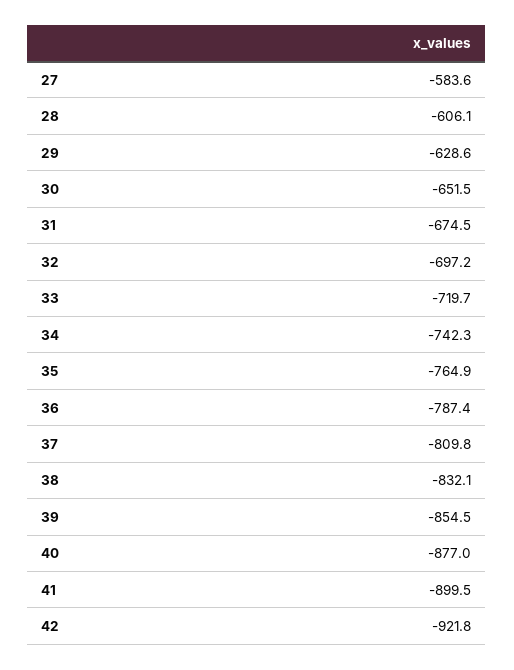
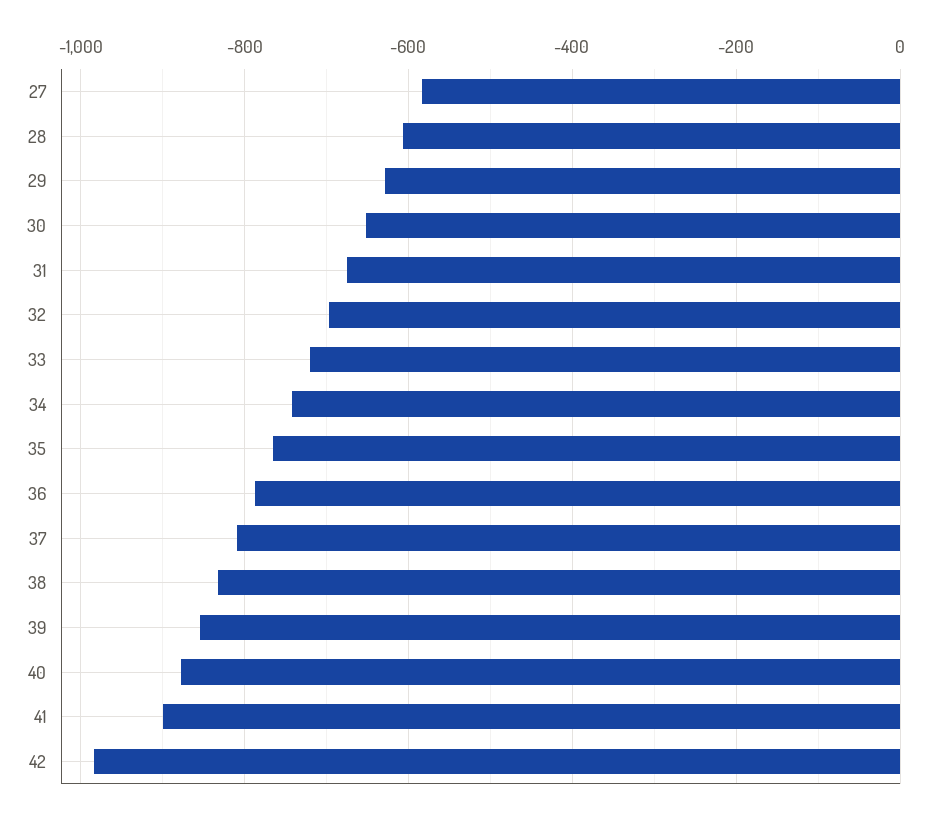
  {
    "27": -583.6,
    "28": -606.1,
    "29": -628.6,
    "30": -651.5,
    "31": -674.5,
    "32": -697.2,
    "33": -719.7,
    "34": -742.3,
    "35": -764.9,
    "36": -787.4,
    "37": -809.8,
    "38": -832.1,
    "39": -854.5,
    "40": -877,
    "41": -899.5,
-   "42": -921.8
+   "42": -980
  }

